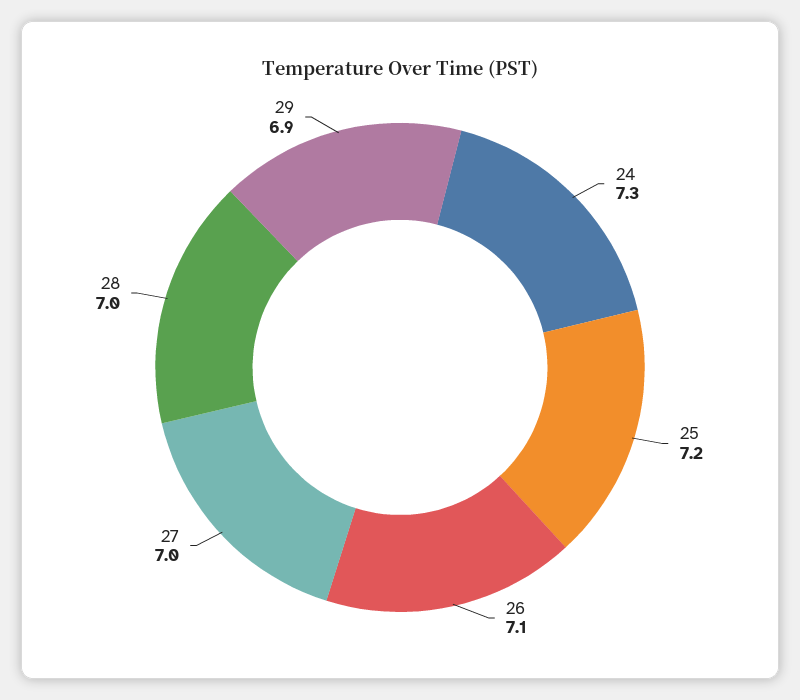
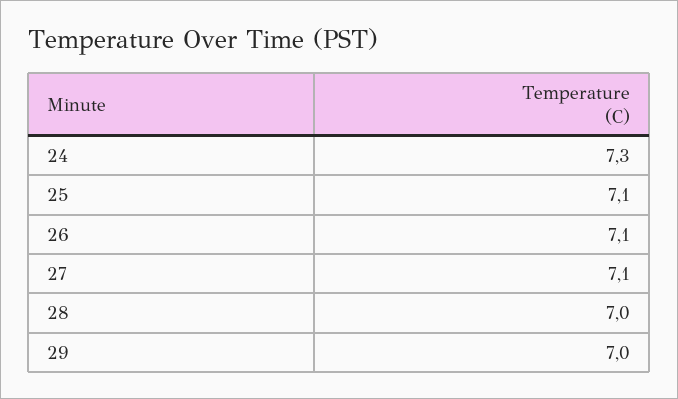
  {
    "24": 7.3,
-   "25": 7.2,
+   "25": 7.1,
    "26": 7.1,
-   "27": 7,
+   "27": 7.1,
    "28": 7,
-   "29": 6.9
+   "29": 7
  }

